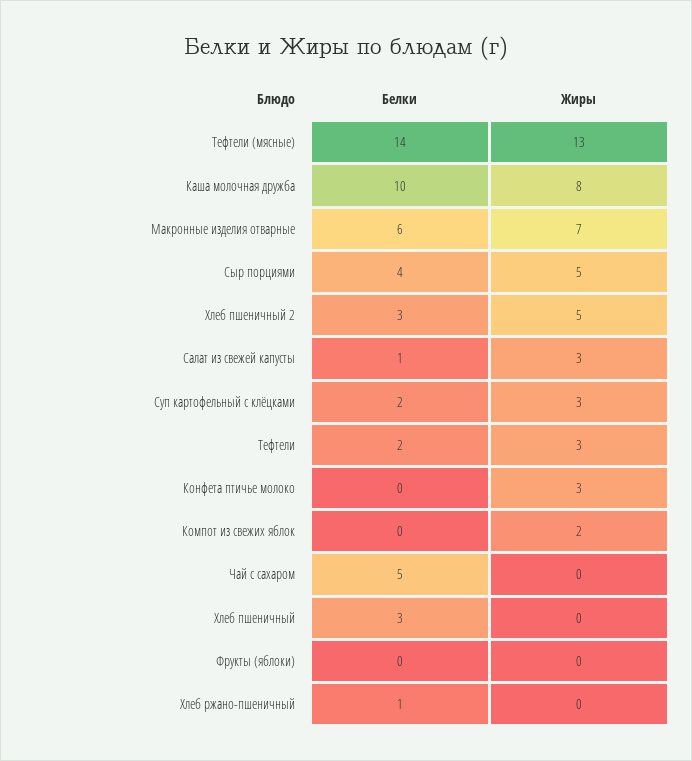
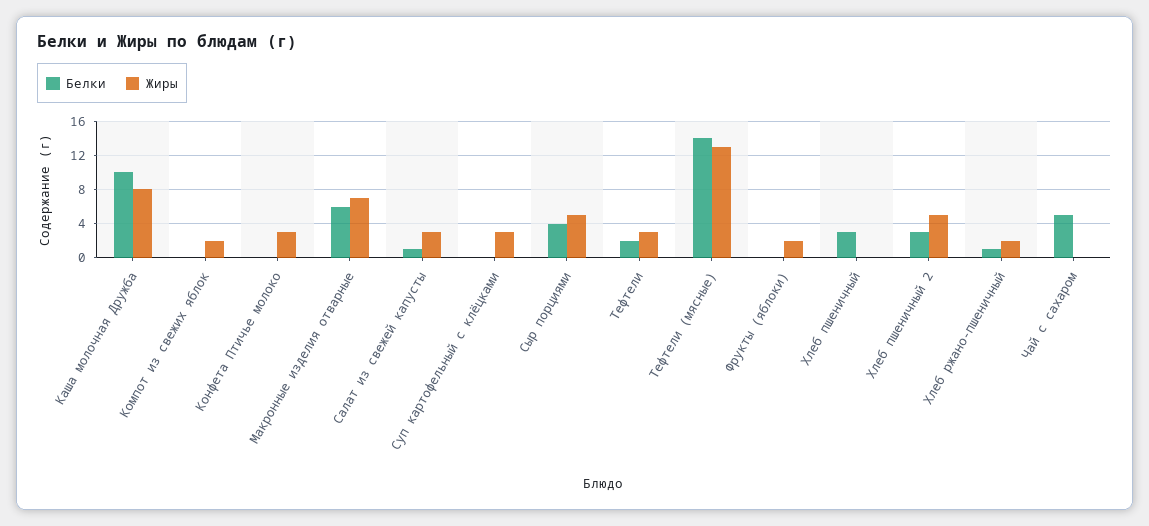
  {
    "Белки": {
      "Тефтели (мясные)": 14,
      "Каша молочная дружба": 10,
      "Макронные изделия отварные": 6,
      "Сыр порциями": 4,
      "Хлеб пшеничный 2": 3,
      "Салат из свежей капусты": 1,
-     "Суп картофельный с клёцками": 2,
+     "Суп картофельный с клёцками": 0,
      "Тефтели": 2,
      "Конфета птичье молоко": 0,
      "Компот из свежих яблок": 0,
      "Чай с сахаром": 5,
      "Хлеб пшеничный": 3,
      "Фрукты (яблоки)": 0,
      "Хлеб ржано-пшеничный": 1
    },
    "Жиры": {
      "Тефтели (мясные)": 13,
      "Каша молочная дружба": 8,
      "Макронные изделия отварные": 7,
      "Сыр порциями": 5,
      "Хлеб пшеничный 2": 5,
      "Салат из свежей капусты": 3,
      "Суп картофельный с клёцками": 3,
      "Тефтели": 3,
      "Конфета птичье молоко": 3,
      "Компот из свежих яблок": 2,
      "Чай с сахаром": 0,
      "Хлеб пшеничный": 0,
-     "Фрукты (яблоки)": 0,
+     "Фрукты (яблоки)": 2,
-     "Хлеб ржано-пшеничный": 0
+     "Хлеб ржано-пшеничный": 2
    }
  }

